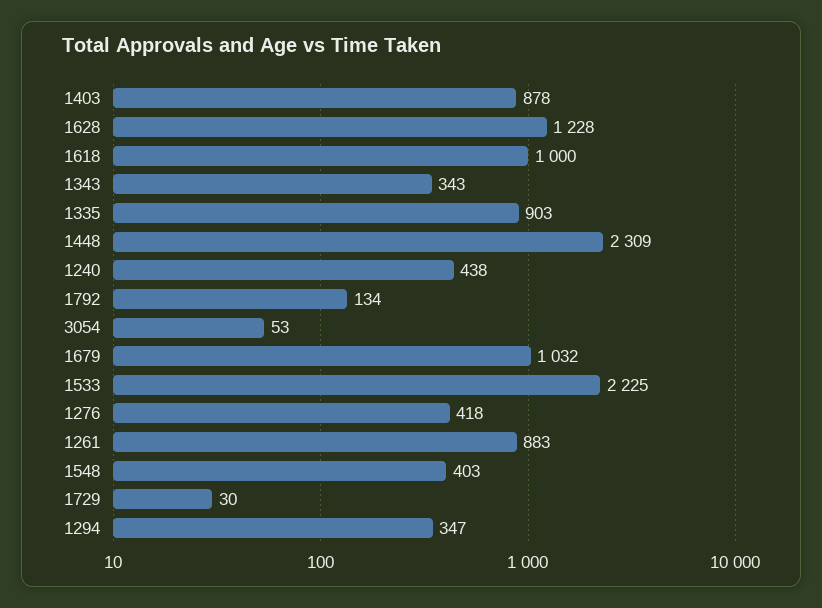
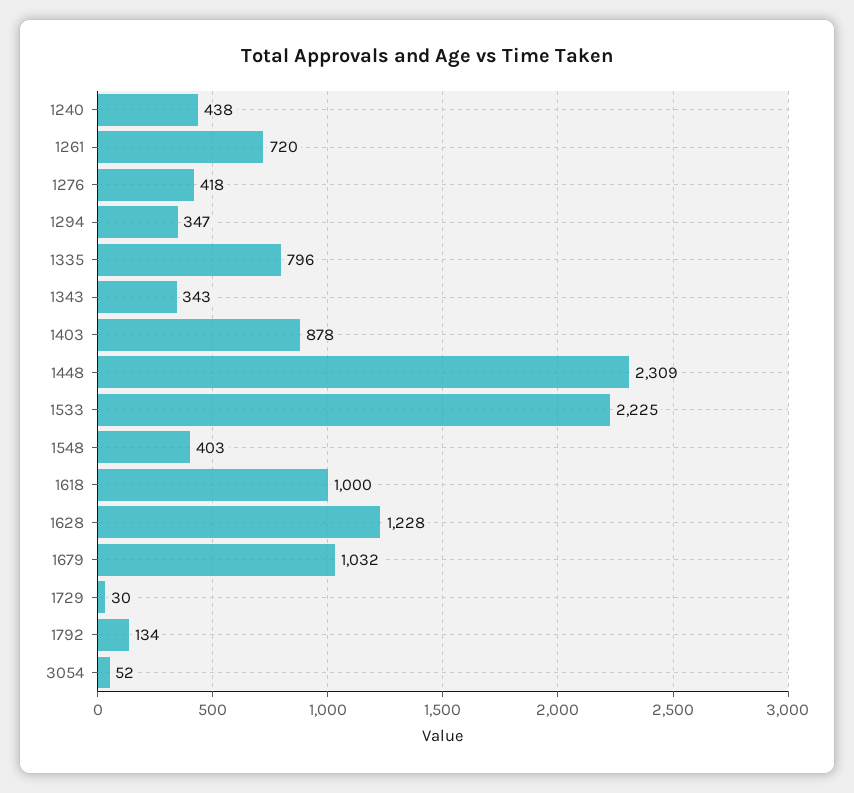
  {
    "1403": 878,
    "1628": 1228,
    "1618": 1000,
    "1343": 343,
-   "1335": 903,
+   "1335": 796,
    "1448": 2309,
    "1240": 438,
    "1792": 134,
-   "3054": 53,
+   "3054": 52,
    "1679": 1032,
    "1533": 2225,
    "1276": 418,
-   "1261": 883,
+   "1261": 720,
    "1548": 403,
    "1729": 30,
    "1294": 347
  }

